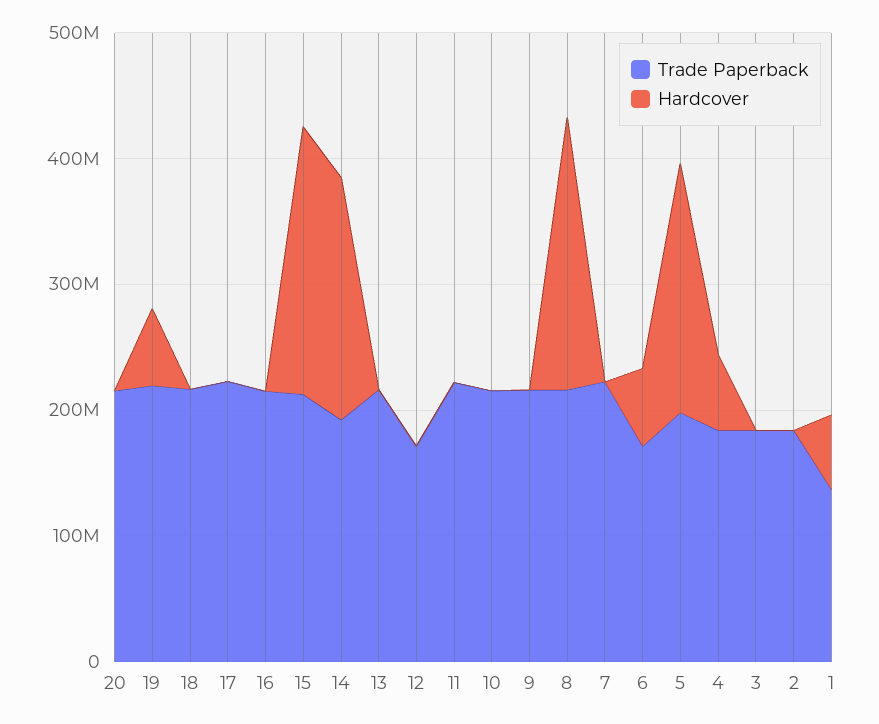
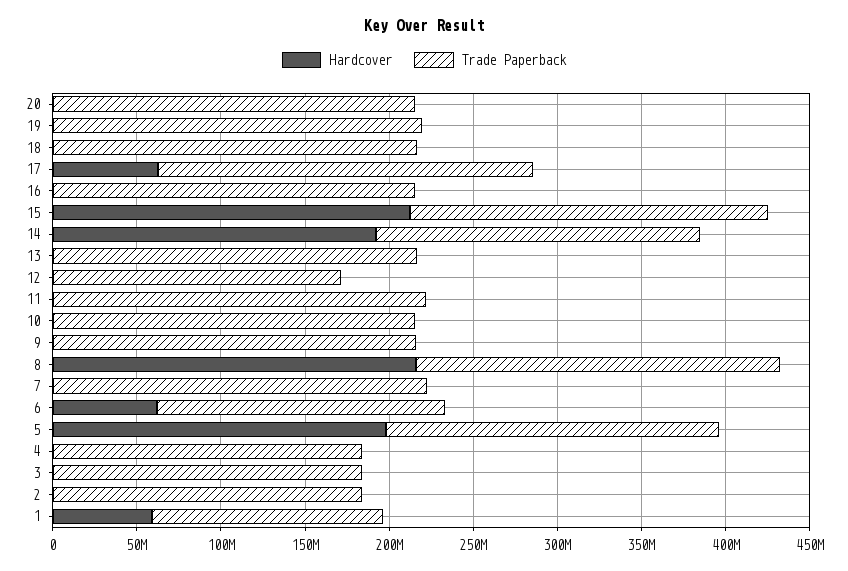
  {
    "Trade Paperback": {
      "20": 220000000,
      "19": 220000000,
      "18": 220000000,
      "17": 220000000,
      "16": 220000000,
      "15": 210000000,
      "14": 190000000,
      "13": 220000000,
      "12": 170000000,
      "11": 220000000,
      "10": 220000000,
      "9": 220000000,
      "8": 220000000,
      "7": 220000000,
      "6": 170000000,
      "5": 200000000,
      "4": 180000000,
      "3": 180000000,
      "2": 180000000,
      "1": 140000000
    },
    "Hardcover": {
      "20": 0,
-     "19": 60000000,
+     "19": 0,
      "18": 0,
-     "17": 0,
+     "17": 60000000,
      "16": 0,
      "15": 210000000,
      "14": 190000000,
      "13": 0,
      "12": 0,
      "11": 0,
      "10": 0,
      "9": 0,
      "8": 220000000,
      "7": 0,
      "6": 60000000,
      "5": 200000000,
-     "4": 60000000,
+     "4": 0,
      "3": 0,
      "2": 0,
      "1": 60000000
    }
  }

